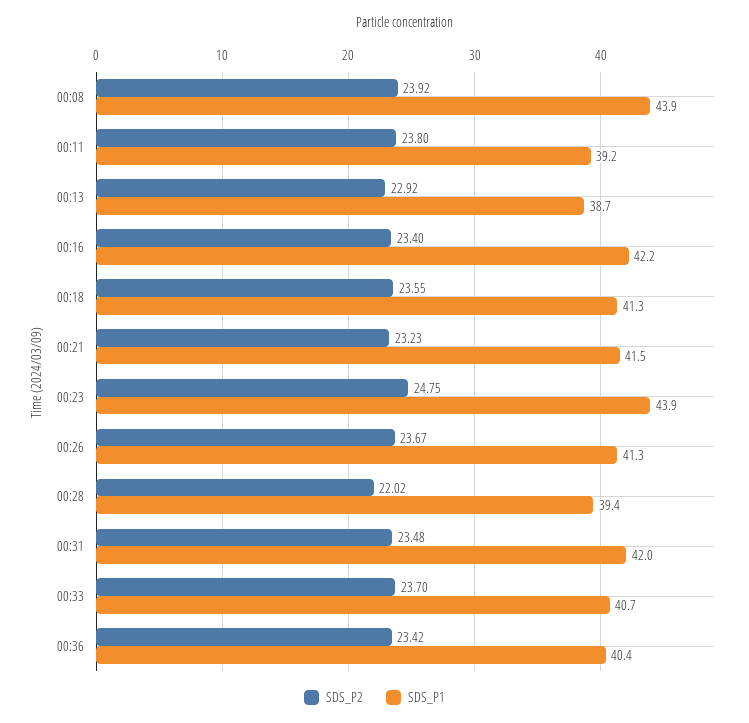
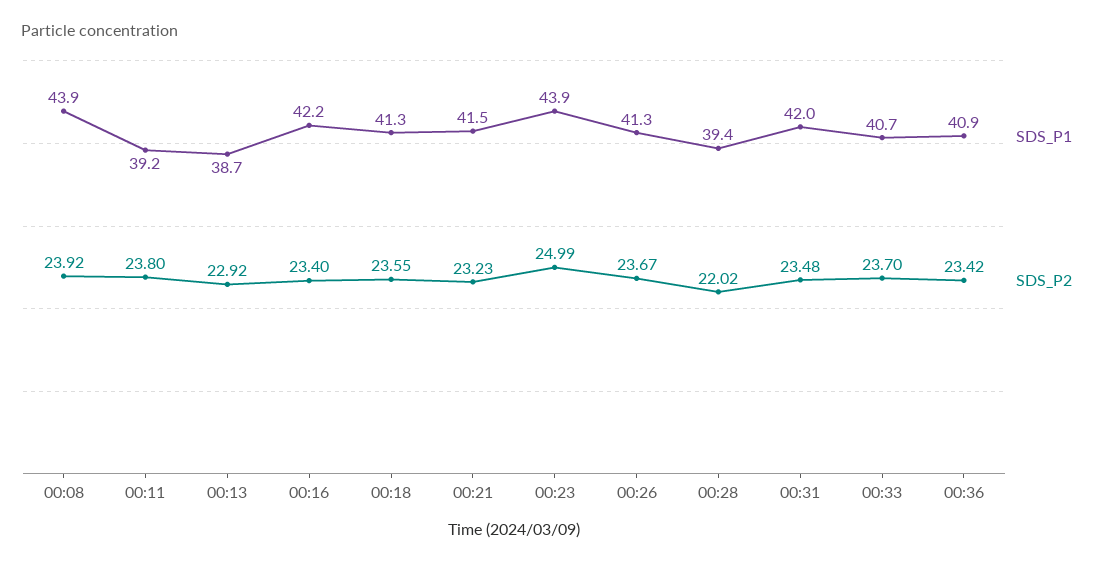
  {
    "SDS_P2": {
      "00:08": 23.92,
      "00:11": 23.8,
      "00:13": 22.92,
      "00:16": 23.4,
      "00:18": 23.55,
      "00:21": 23.23,
-     "00:23": 24.75,
+     "00:23": 24.99,
      "00:26": 23.67,
      "00:28": 22.02,
      "00:31": 23.48,
      "00:33": 23.7,
      "00:36": 23.42
    },
    "SDS_P1": {
      "00:08": 43.9,
      "00:11": 39.2,
      "00:13": 38.7,
      "00:16": 42.2,
      "00:18": 41.3,
      "00:21": 41.5,
      "00:23": 43.9,
      "00:26": 41.3,
      "00:28": 39.4,
      "00:31": 42,
      "00:33": 40.7,
-     "00:36": 40.4
+     "00:36": 40.9
    }
  }

